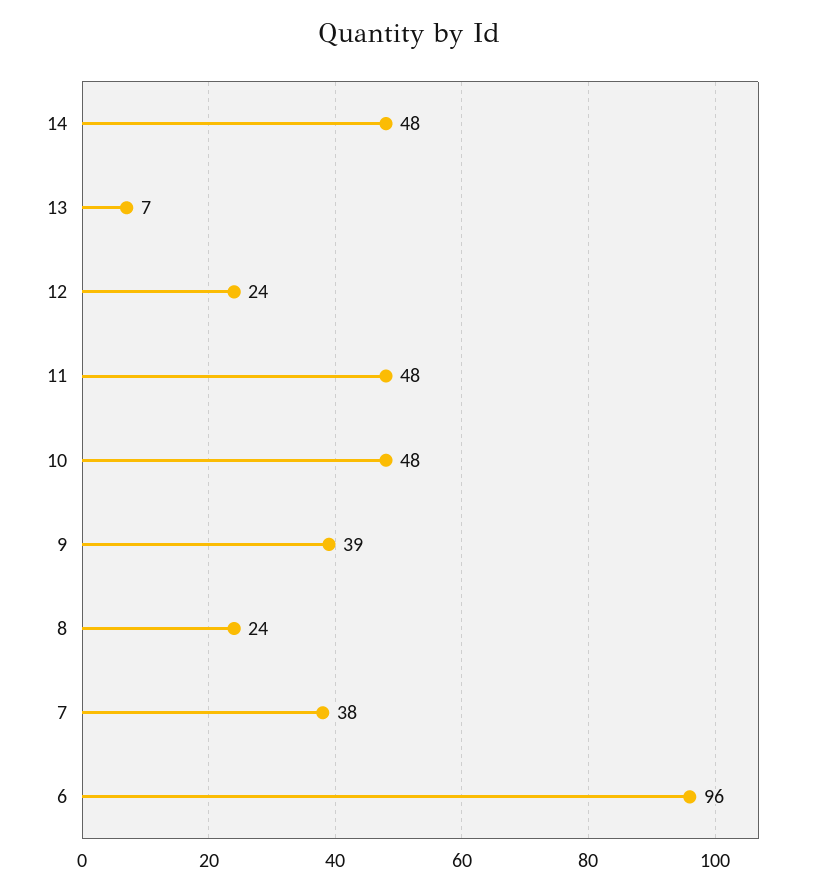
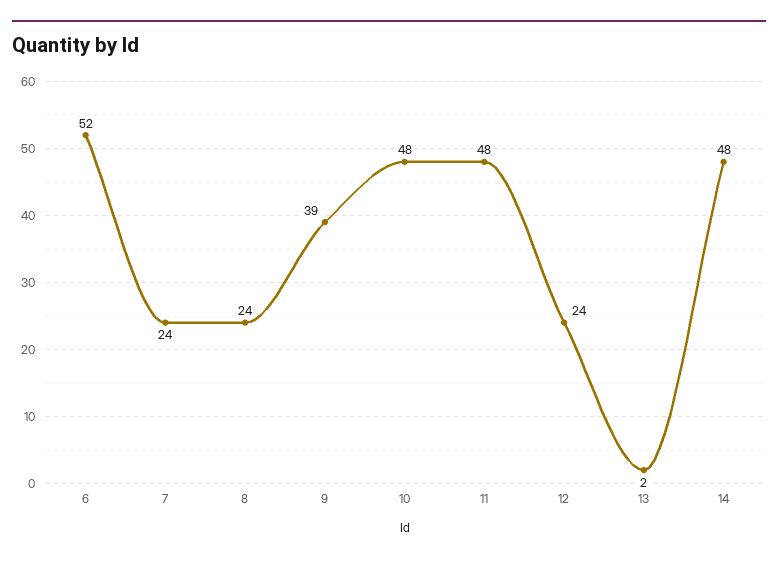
  {
    "14": 48,
-   "13": 7,
+   "13": 2,
    "12": 24,
    "11": 48,
    "10": 48,
    "9": 39,
    "8": 24,
-   "7": 38,
+   "7": 24,
-   "6": 96
+   "6": 52
  }

